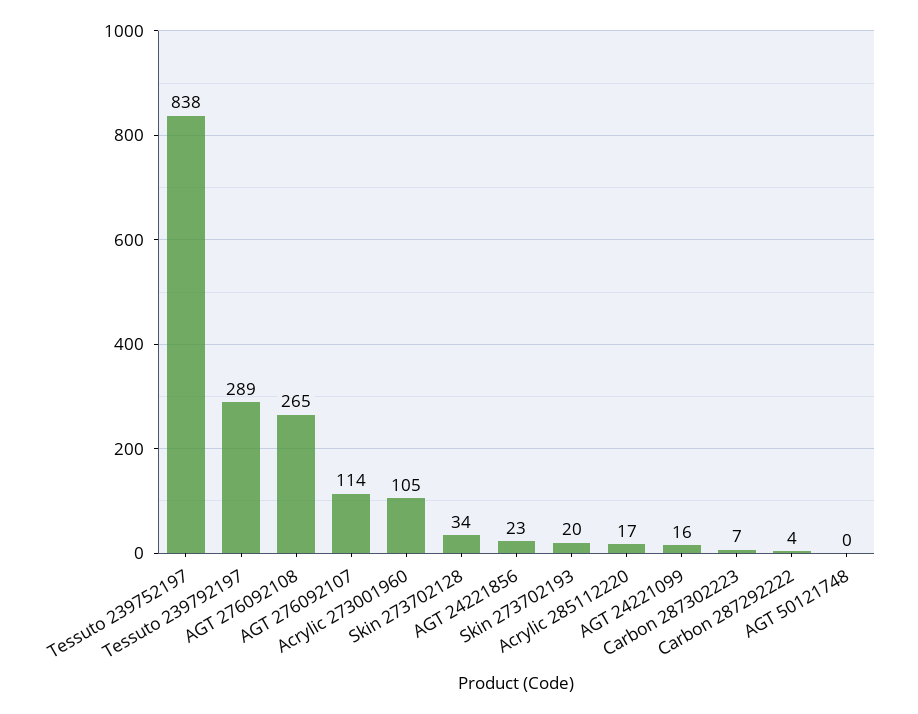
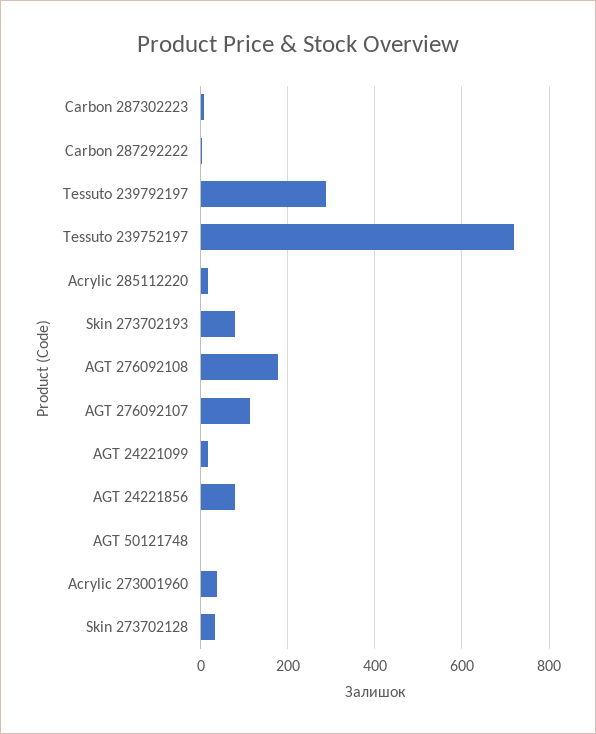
  {
-   "Tessuto 239752197": 838,
+   "Tessuto 239752197": 720,
    "Tessuto 239792197": 289,
-   "AGT 276092108": 265,
+   "AGT 276092108": 180,
    "AGT 276092107": 114,
-   "Acrylic 273001960": 105,
+   "Acrylic 273001960": 40,
    "Skin 273702128": 34,
-   "AGT 24221856": 23,
+   "AGT 24221856": 80,
-   "Skin 273702193": 20,
+   "Skin 273702193": 80,
    "Acrylic 285112220": 17,
    "AGT 24221099": 16,
    "Carbon 287302223": 7,
    "Carbon 287292222": 4,
    "AGT 50121748": 0
  }

